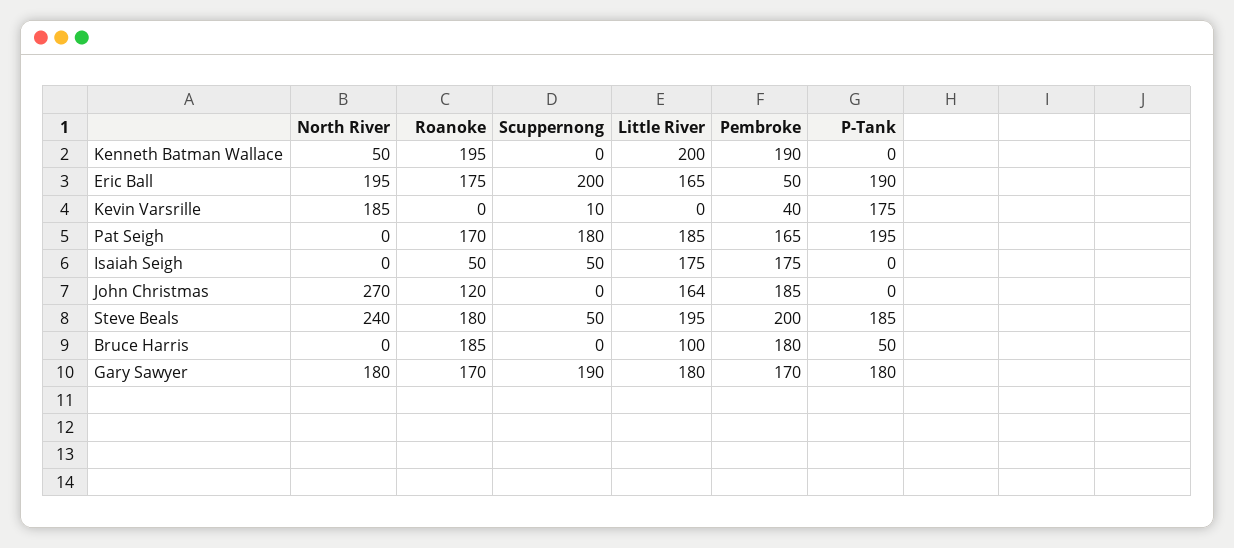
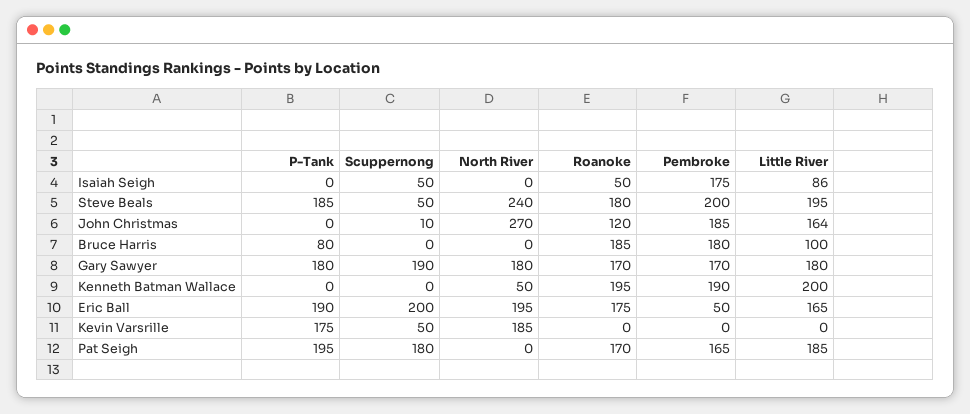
  {
    "North River": {
      "Kenneth Batman Wallace": 50,
      "Eric Ball": 195,
      "Kevin Varsrille": 185,
      "Pat Seigh": 0,
      "Isaiah Seigh": 0,
      "John Christmas": 270,
      "Steve Beals": 240,
      "Bruce Harris": 0,
      "Gary Sawyer": 180
    },
    "Roanoke": {
      "Kenneth Batman Wallace": 195,
      "Eric Ball": 175,
      "Kevin Varsrille": 0,
      "Pat Seigh": 170,
      "Isaiah Seigh": 50,
      "John Christmas": 120,
      "Steve Beals": 180,
      "Bruce Harris": 185,
      "Gary Sawyer": 170
    },
    "Scuppernong": {
      "Kenneth Batman Wallace": 0,
      "Eric Ball": 200,
-     "Kevin Varsrille": 10,
+     "Kevin Varsrille": 50,
      "Pat Seigh": 180,
      "Isaiah Seigh": 50,
-     "John Christmas": 0,
+     "John Christmas": 10,
      "Steve Beals": 50,
      "Bruce Harris": 0,
      "Gary Sawyer": 190
    },
    "Little River": {
      "Kenneth Batman Wallace": 200,
      "Eric Ball": 165,
      "Kevin Varsrille": 0,
      "Pat Seigh": 185,
-     "Isaiah Seigh": 175,
+     "Isaiah Seigh": 86,
      "John Christmas": 164,
      "Steve Beals": 195,
      "Bruce Harris": 100,
      "Gary Sawyer": 180
    },
    "Pembroke": {
      "Kenneth Batman Wallace": 190,
      "Eric Ball": 50,
-     "Kevin Varsrille": 40,
+     "Kevin Varsrille": 0,
      "Pat Seigh": 165,
      "Isaiah Seigh": 175,
      "John Christmas": 185,
      "Steve Beals": 200,
      "Bruce Harris": 180,
      "Gary Sawyer": 170
    },
    "P-Tank": {
      "Kenneth Batman Wallace": 0,
      "Eric Ball": 190,
      "Kevin Varsrille": 175,
      "Pat Seigh": 195,
      "Isaiah Seigh": 0,
      "John Christmas": 0,
      "Steve Beals": 185,
-     "Bruce Harris": 50,
+     "Bruce Harris": 80,
      "Gary Sawyer": 180
    }
  }

